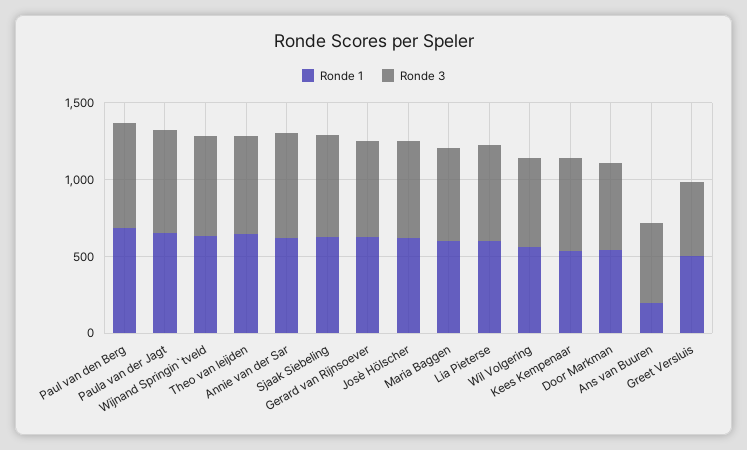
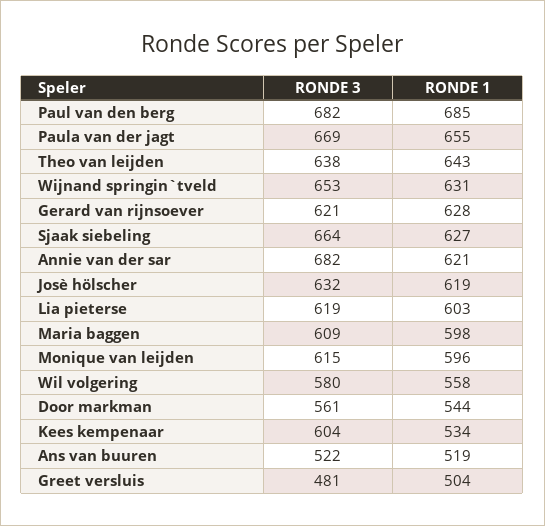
  {
    "Ronde 1": {
      "Paul van den Berg": 685,
      "Paula van der Jagt": 655,
      "Wijnand Springin`tveld": 631,
      "Theo van leijden": 643,
      "Annie van der Sar": 621,
      "Sjaak Siebeling": 627,
      "Gerard van Rijnsoever": 628,
      "Josѐ Hӧlscher": 619,
      "Maria Baggen": 598,
      "Lia Pieterse": 603,
      "Wil Volgering": 558,
      "Kees Kempenaar": 534,
      "Door Markman": 544,
-     "Ans van Buuren": 200,
+     "Ans van Buuren": 519,
-     "Greet Versluis": 504
+     "Greet Versluis": 504,
+     "Monique van leijden": 596
    },
    "Ronde 3": {
      "Paul van den Berg": 682,
      "Paula van der Jagt": 669,
      "Wijnand Springin`tveld": 653,
      "Theo van leijden": 638,
      "Annie van der Sar": 682,
      "Sjaak Siebeling": 664,
      "Gerard van Rijnsoever": 621,
      "Josѐ Hӧlscher": 632,
      "Maria Baggen": 609,
      "Lia Pieterse": 619,
      "Wil Volgering": 580,
      "Kees Kempenaar": 604,
      "Door Markman": 561,
      "Ans van Buuren": 522,
-     "Greet Versluis": 481
+     "Greet Versluis": 481,
+     "Monique van leijden": 615
    }
  }

